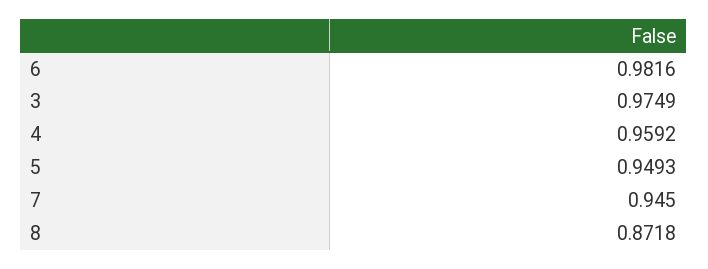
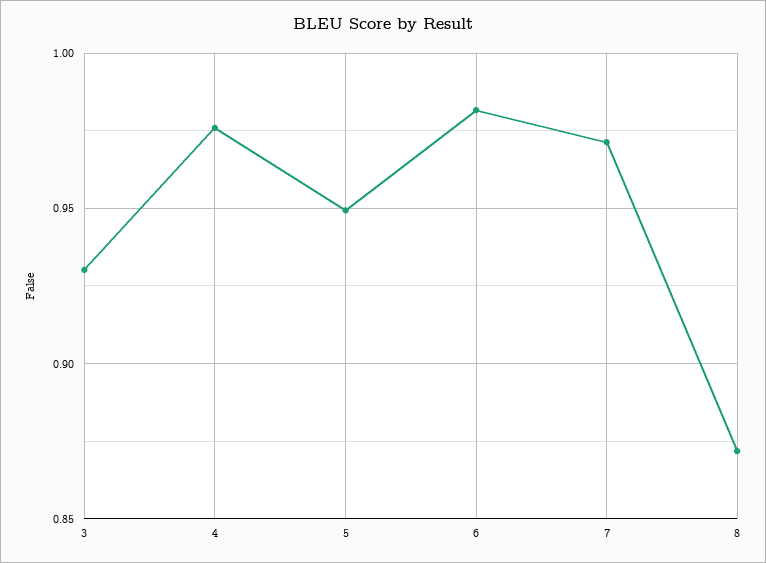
  {
    "6": 0.9816,
-   "3": 0.9749,
+   "3": 0.93,
-   "4": 0.9592,
+   "4": 0.975,
    "5": 0.9493,
-   "7": 0.945,
+   "7": 0.97,
    "8": 0.8718
  }

